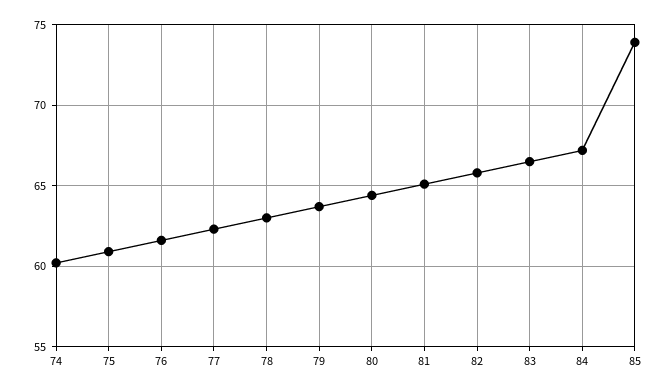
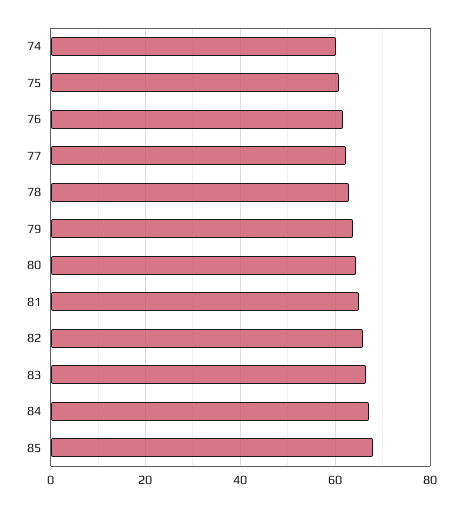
  {
    "74": 60,
    "75": 61,
    "76": 61.5,
    "77": 62.5,
    "78": 63,
    "79": 63.5,
    "80": 64.5,
    "81": 65,
    "82": 66,
    "83": 66.5,
    "84": 67,
-   "85": 74
+   "85": 68
  }

